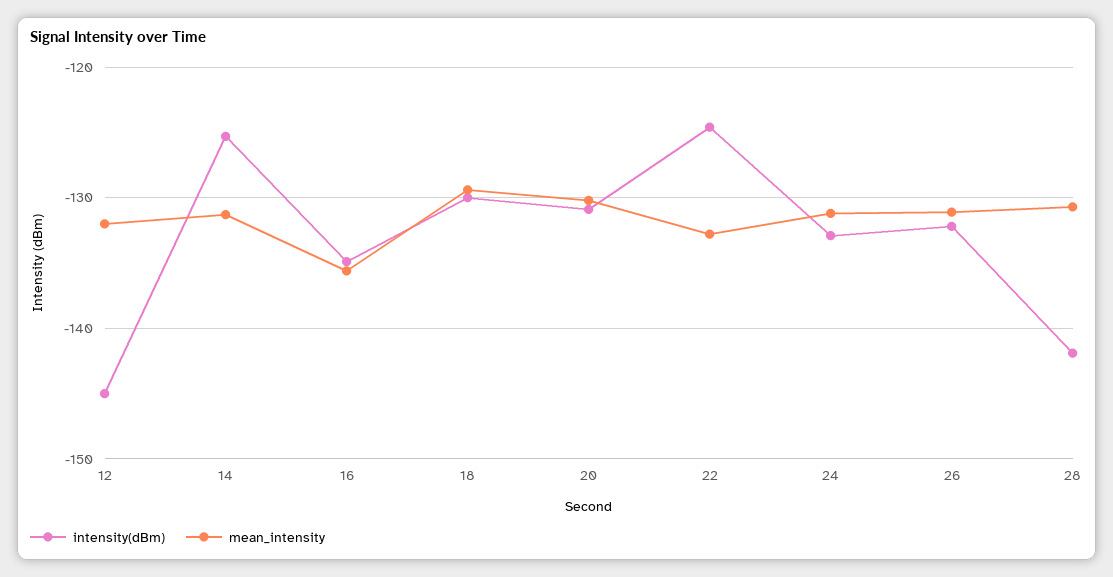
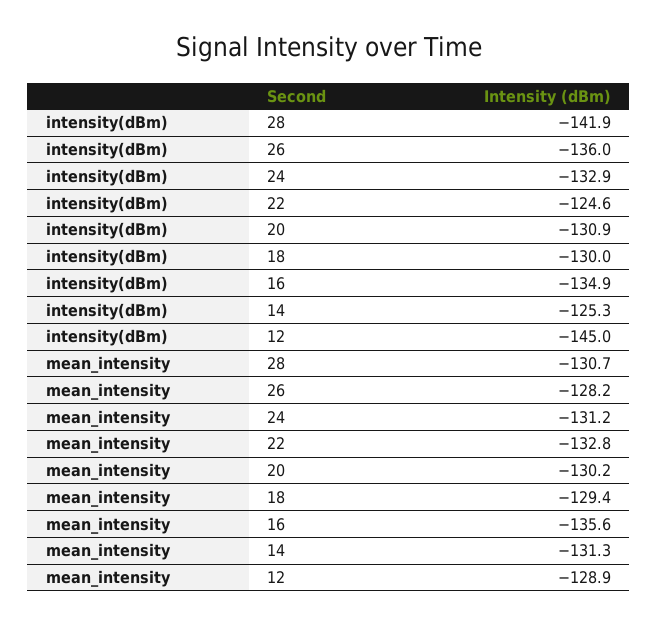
  {
    "intensity(dBm)": {
      "12": -145,
      "14": -125.3,
      "16": -134.9,
      "18": -130,
      "20": -130.9,
      "22": -124.6,
      "24": -132.9,
-     "26": -132,
+     "26": -136,
      "28": -141.9
    },
    "mean_intensity": {
-     "12": -132,
+     "12": -128.9,
      "14": -131.3,
      "16": -135.6,
      "18": -129.4,
      "20": -130.2,
      "22": -132.8,
      "24": -131.2,
-     "26": -131,
+     "26": -128.2,
      "28": -130.7
    }
  }

